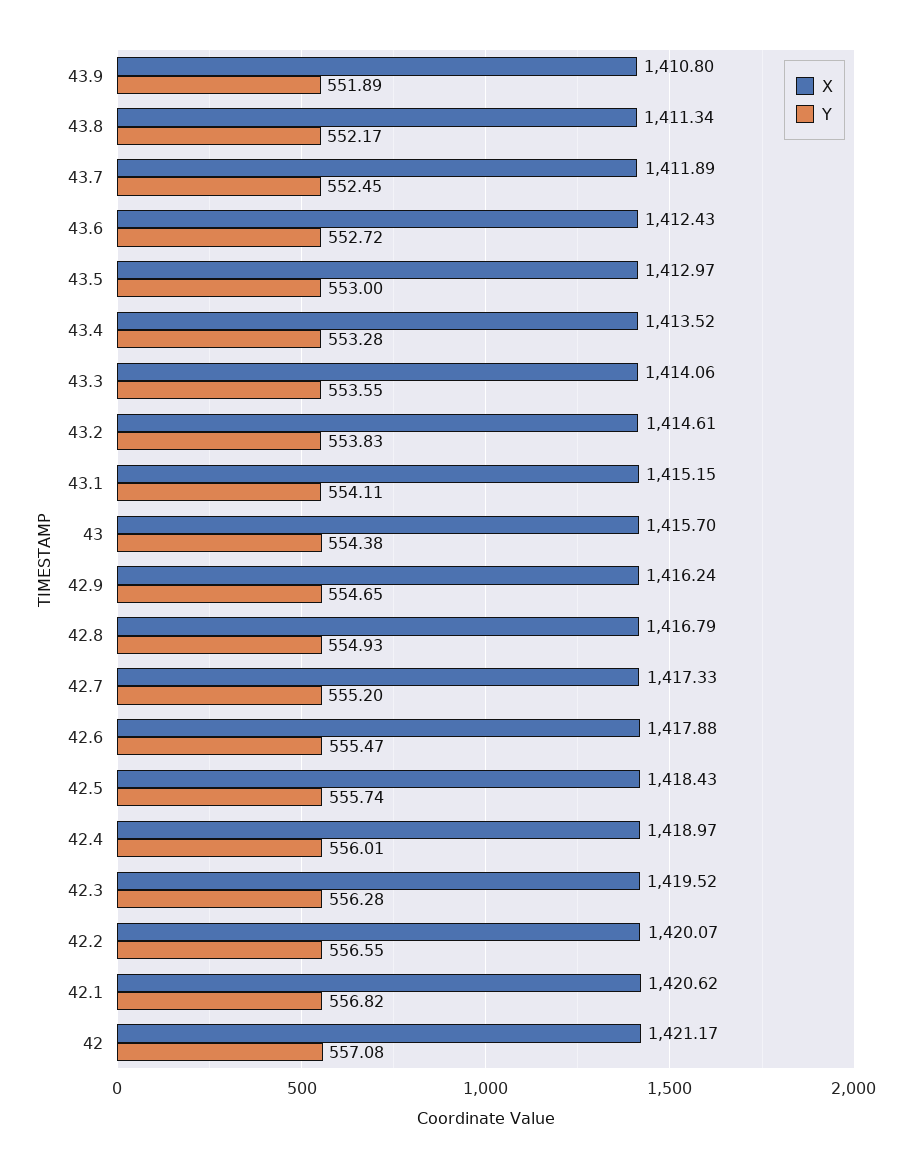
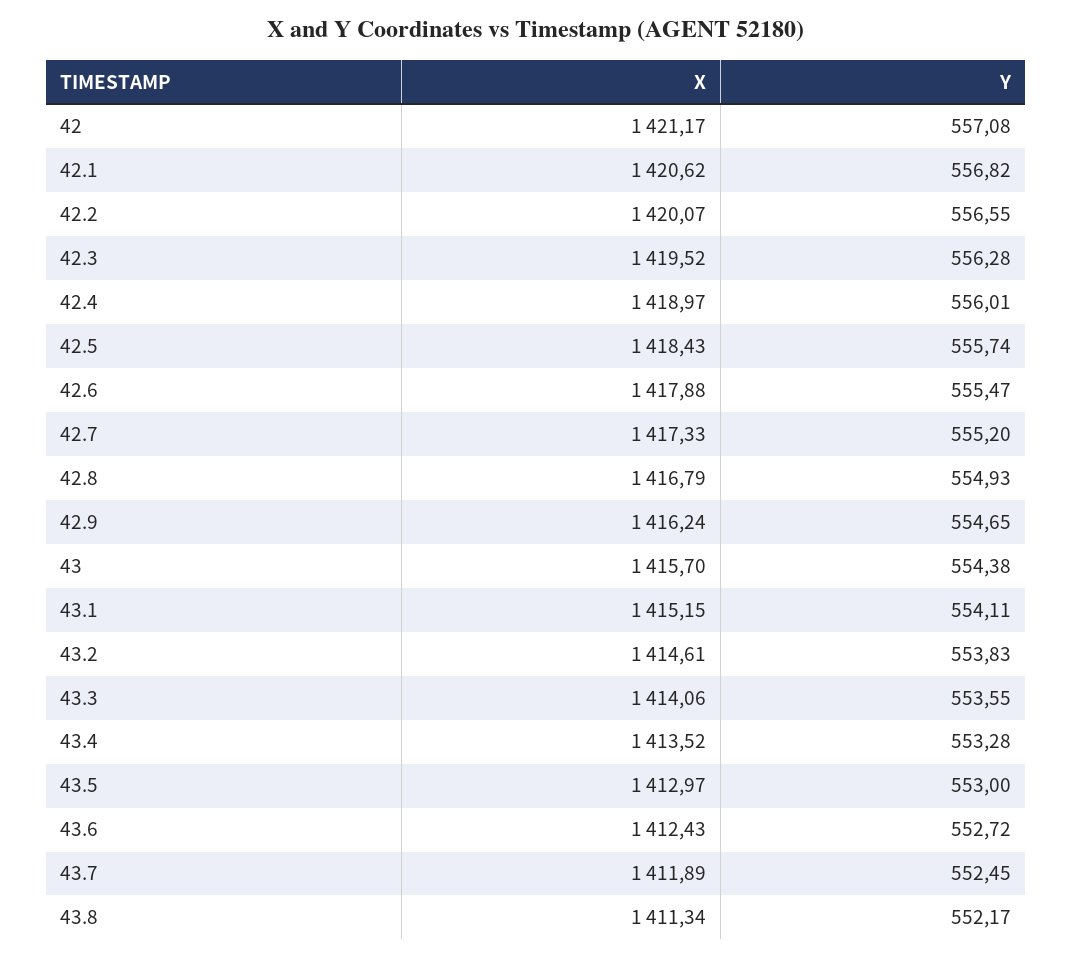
  {
    "X": {
-     "43.9": 1410.8,
      "43.8": 1411.34,
      "43.7": 1411.89,
      "43.6": 1412.43,
      "43.5": 1412.97,
      "43.4": 1413.52,
      "43.3": 1414.06,
      "43.2": 1414.61,
      "43.1": 1415.15,
      "43": 1415.7,
      "42.9": 1416.24,
      "42.8": 1416.79,
      "42.7": 1417.33,
      "42.6": 1417.88,
      "42.5": 1418.43,
      "42.4": 1418.97,
      "42.3": 1419.52,
      "42.2": 1420.07,
      "42.1": 1420.62,
      "42": 1421.17
    },
    "Y": {
-     "43.9": 551.89,
      "43.8": 552.17,
      "43.7": 552.45,
      "43.6": 552.72,
      "43.5": 553,
      "43.4": 553.28,
      "43.3": 553.55,
      "43.2": 553.83,
      "43.1": 554.11,
      "43": 554.38,
      "42.9": 554.65,
      "42.8": 554.93,
      "42.7": 555.2,
      "42.6": 555.47,
      "42.5": 555.74,
      "42.4": 556.01,
      "42.3": 556.28,
      "42.2": 556.55,
      "42.1": 556.82,
      "42": 557.08
    }
  }

